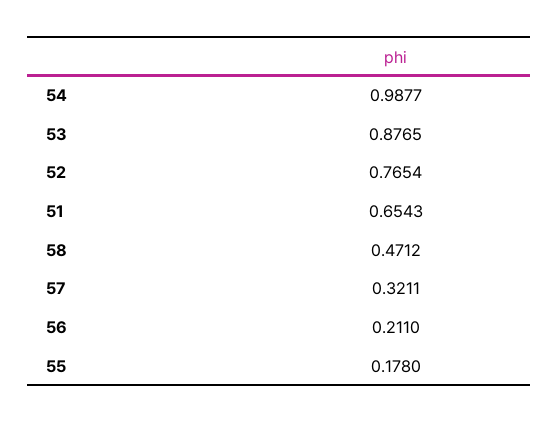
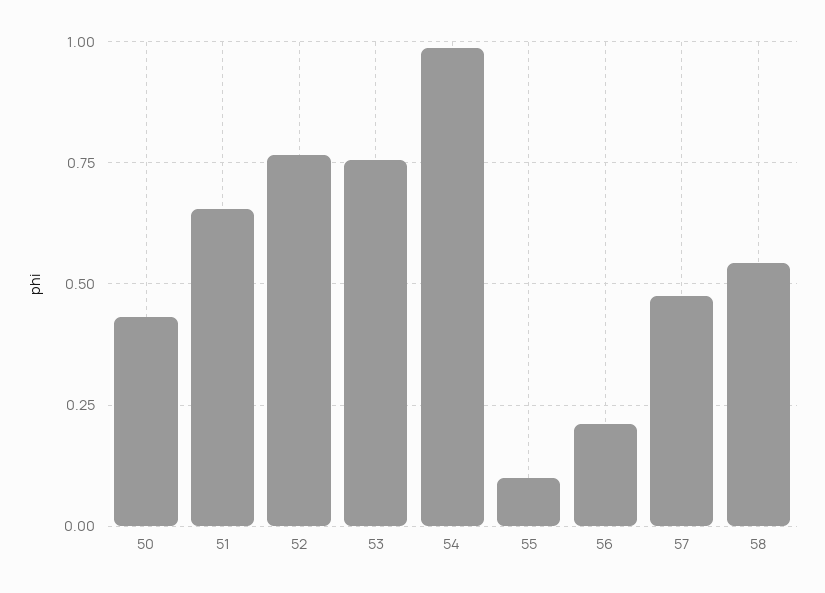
  {
    "54": 0.9877,
-   "53": 0.8765,
+   "53": 0.75,
    "52": 0.7654,
    "51": 0.6543,
-   "58": 0.4712,
+   "58": 0.55,
-   "57": 0.3211,
+   "57": 0.475,
    "56": 0.211,
-   "55": 0.178
+   "55": 0.1,
+   "50": 0.425
  }

